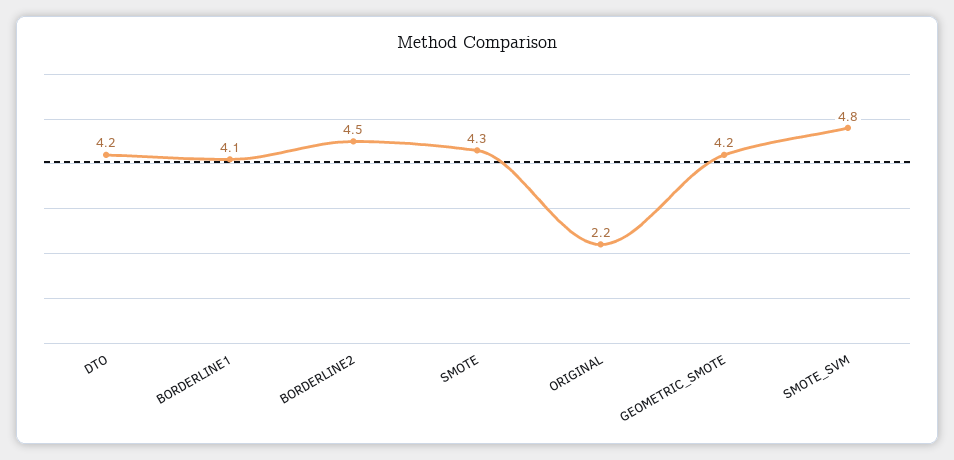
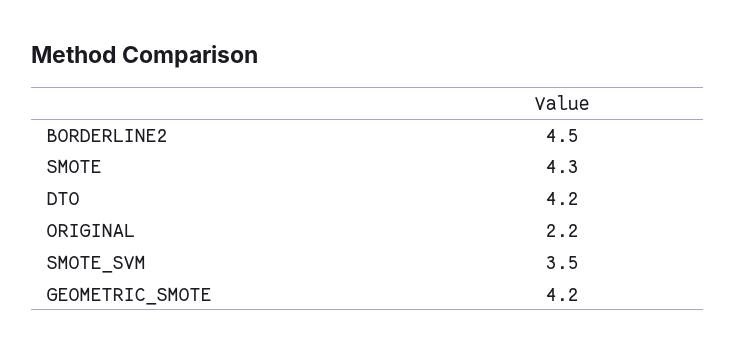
  {
    "DTO": 4.2,
-   "BORDERLINE1": 4.1,
    "BORDERLINE2": 4.5,
    "SMOTE": 4.3,
    "ORIGINAL": 2.2,
    "GEOMETRIC_SMOTE": 4.2,
-   "SMOTE_SVM": 4.8
+   "SMOTE_SVM": 3.5
  }

